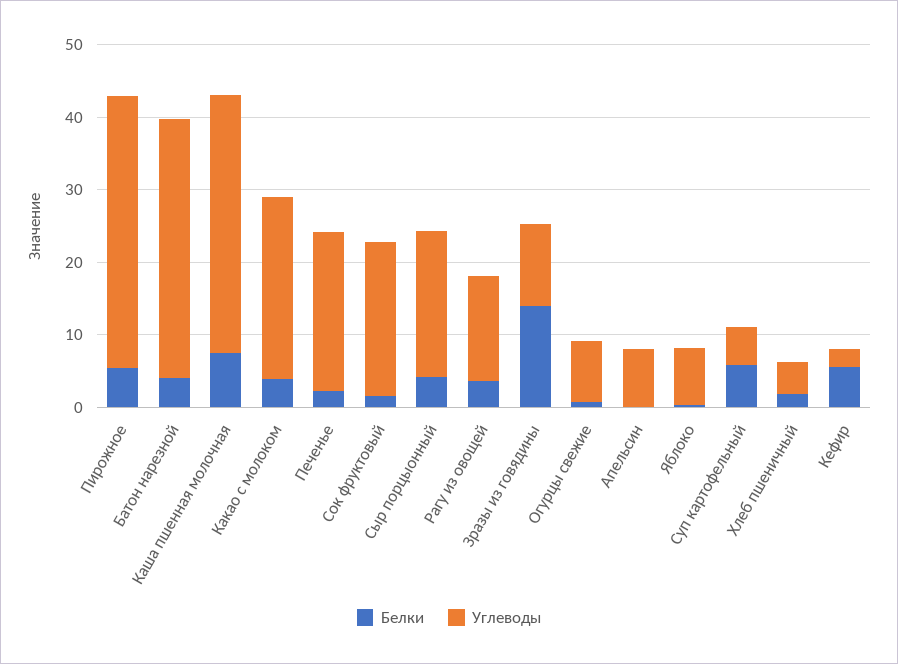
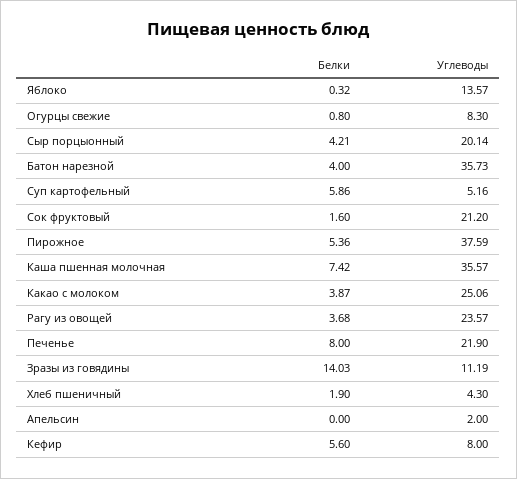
  {
    "Белки": {
      "Пирожное": 5.36,
      "Батон нарезной": 4,
      "Каша пшенная молочная": 7.42,
      "Какао с молоком": 3.87,
-     "Печенье": 2,
+     "Печенье": 8,
      "Сок фруктовый": 1.6,
      "Сыр порцыонный": 4.21,
      "Рагу из овощей": 3.68,
      "Зразы из говядины": 14.03,
      "Огурцы свежие": 0.8,
      "Апельсин": 0,
      "Яблоко": 0.32,
      "Суп картофельный": 5.86,
      "Хлеб пшеничный": 1.9,
      "Кефир": 5.6
    },
    "Углеводы": {
      "Пирожное": 37.59,
      "Батон нарезной": 35.73,
      "Каша пшенная молочная": 35.57,
      "Какао с молоком": 25.06,
      "Печенье": 21.9,
      "Сок фруктовый": 21.2,
      "Сыр порцыонный": 20.14,
-     "Рагу из овощей": 14,
+     "Рагу из овощей": 23.57,
      "Зразы из говядины": 11.19,
      "Огурцы свежие": 8.3,
-     "Апельсин": 8,
+     "Апельсин": 2,
-     "Яблоко": 8,
+     "Яблоко": 13.57,
      "Суп картофельный": 5.16,
      "Хлеб пшеничный": 4.3,
-     "Кефир": 2
+     "Кефир": 8
    }
  }

